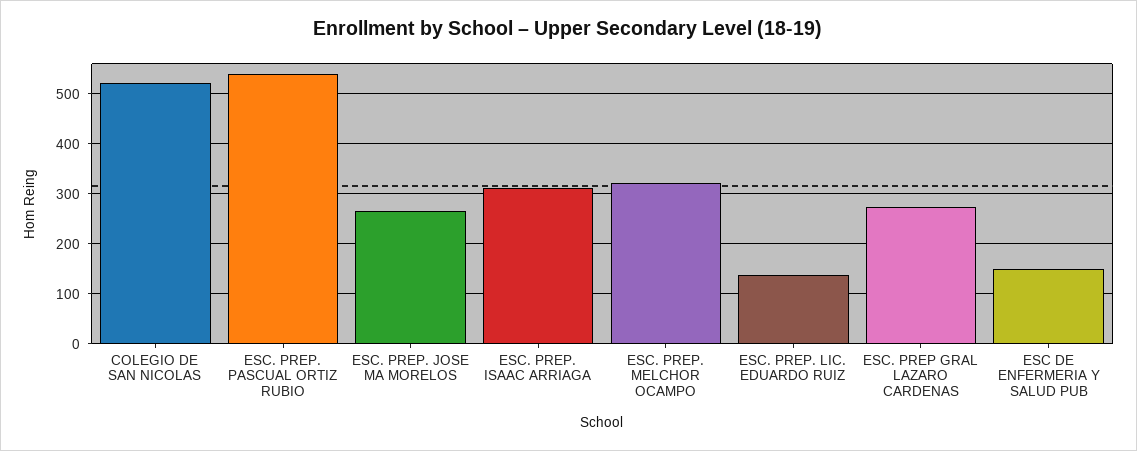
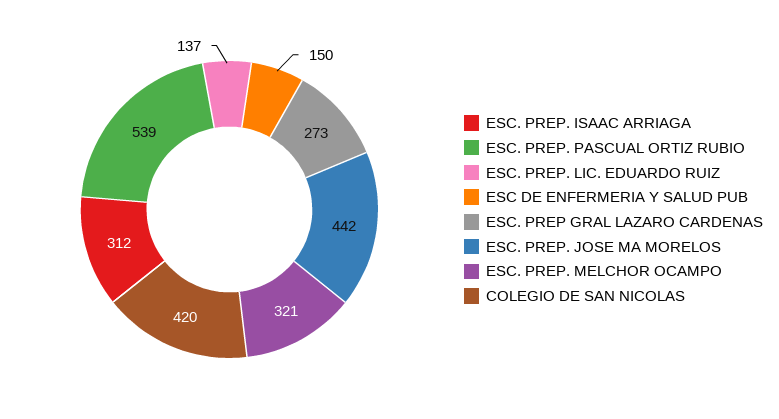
  {
-   "COLEGIO DE SAN NICOLAS": 520,
+   "COLEGIO DE SAN NICOLAS": 420,
    "ESC. PREP. PASCUAL ORTIZ RUBIO": 539,
-   "ESC. PREP. JOSE MA MORELOS": 260,
+   "ESC. PREP. JOSE MA MORELOS": 442,
    "ESC. PREP. ISAAC ARRIAGA": 312,
    "ESC. PREP. MELCHOR OCAMPO": 321,
    "ESC. PREP. LIC. EDUARDO RUIZ": 137,
    "ESC. PREP GRAL LAZARO CARDENAS": 273,
    "ESC DE ENFERMERIA Y SALUD PUB": 150
  }

